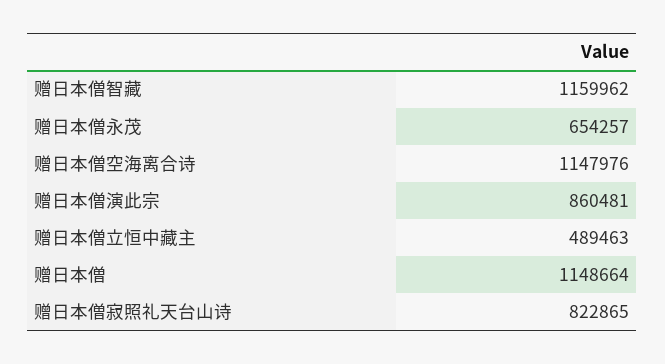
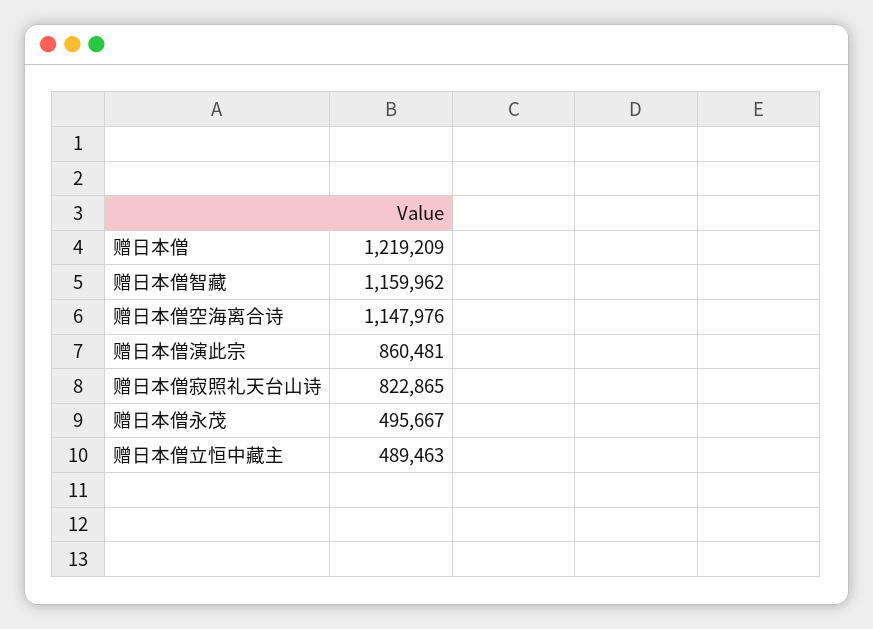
  {
    "赠日本僧智藏": 1159962,
-   "赠日本僧永茂": 654257,
+   "赠日本僧永茂": 495667,
    "赠日本僧空海离合诗": 1147976,
    "赠日本僧演此宗": 860481,
    "赠日本僧立恒中藏主": 489463,
-   "赠日本僧": 1148664,
+   "赠日本僧": 1219209,
    "赠日本僧寂照礼天台山诗": 822865
  }

